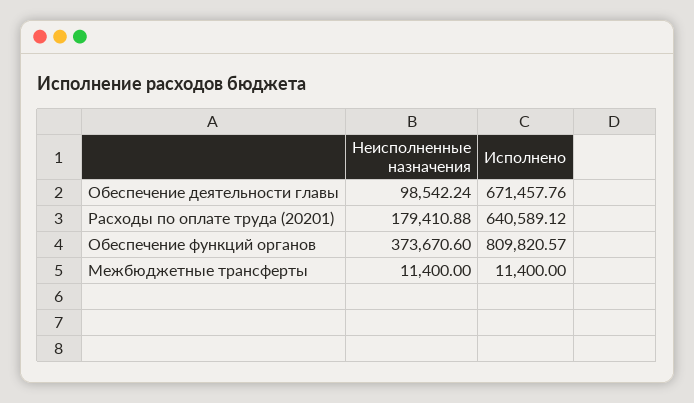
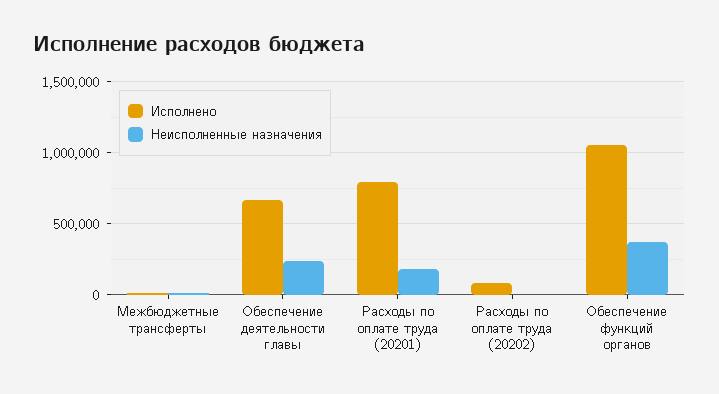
  {
    "Неисполненные назначения": {
-     "Обеспечение деятельности главы": 98542.24,
+     "Обеспечение деятельности главы": 250000,
      "Расходы по оплате труда (20201)": 179410.88,
      "Обеспечение функций органов": 373670.6,
-     "Межбюджетные трансферты": 11400
+     "Межбюджетные трансферты": 11400,
+     "Расходы по оплате труда (20202)": 0
    },
    "Исполнено": {
      "Обеспечение деятельности главы": 671457.76,
-     "Расходы по оплате труда (20201)": 640589.12,
+     "Расходы по оплате труда (20201)": 800000,
-     "Обеспечение функций органов": 809820.57,
+     "Обеспечение функций органов": 1050000,
-     "Межбюджетные трансферты": 11400
+     "Межбюджетные трансферты": 11400,
+     "Расходы по оплате труда (20202)": 100000
    }
  }

